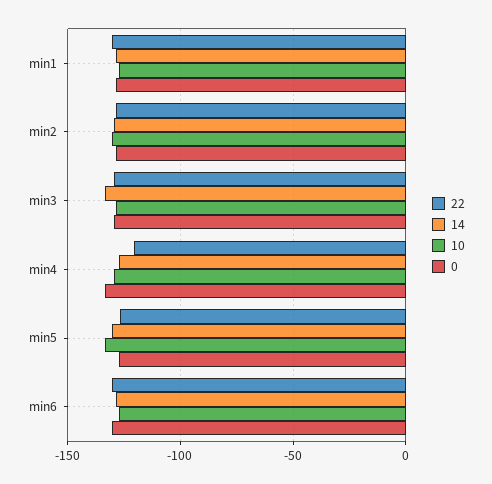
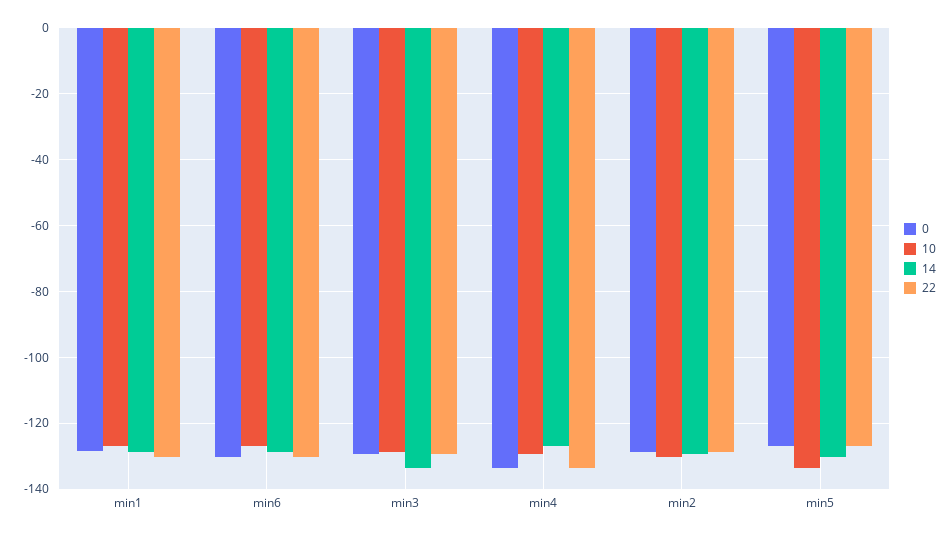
  {
    "22": {
      "min1": -130,
      "min2": -128,
      "min3": -130,
-     "min4": -120,
+     "min4": -134,
      "min5": -128,
      "min6": -130
    },
    "14": {
      "min1": -128,
      "min2": -130,
      "min3": -134,
      "min4": -128,
      "min5": -130,
      "min6": -128
    },
    "10": {
      "min1": -128,
      "min2": -130,
      "min3": -128,
      "min4": -130,
      "min5": -134,
      "min6": -128
    },
    "0": {
      "min1": -128,
      "min2": -128,
      "min3": -130,
      "min4": -134,
      "min5": -128,
      "min6": -130
    }
  }

